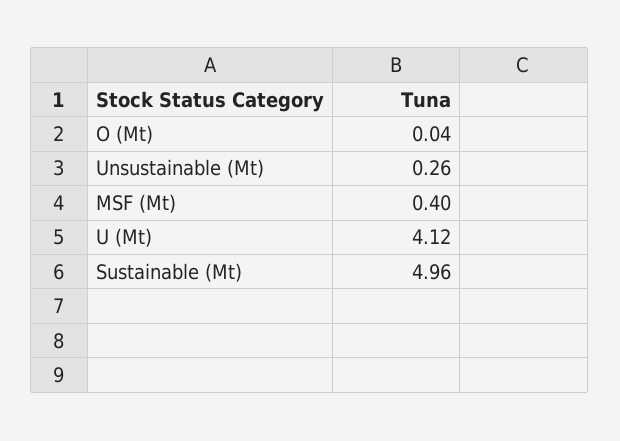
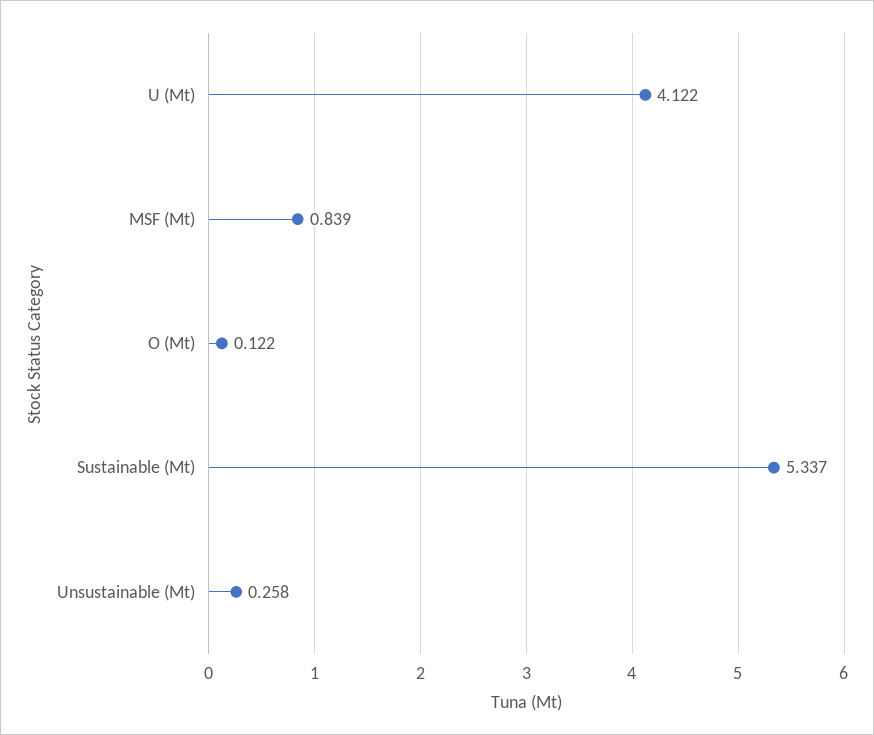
  {
-   "O (Mt)": 0.04,
+   "O (Mt)": 0.122,
    "Unsustainable (Mt)": 0.258,
-   "MSF (Mt)": 0.4,
+   "MSF (Mt)": 0.839,
    "U (Mt)": 4.122,
-   "Sustainable (Mt)": 4.96
+   "Sustainable (Mt)": 5.337
  }

